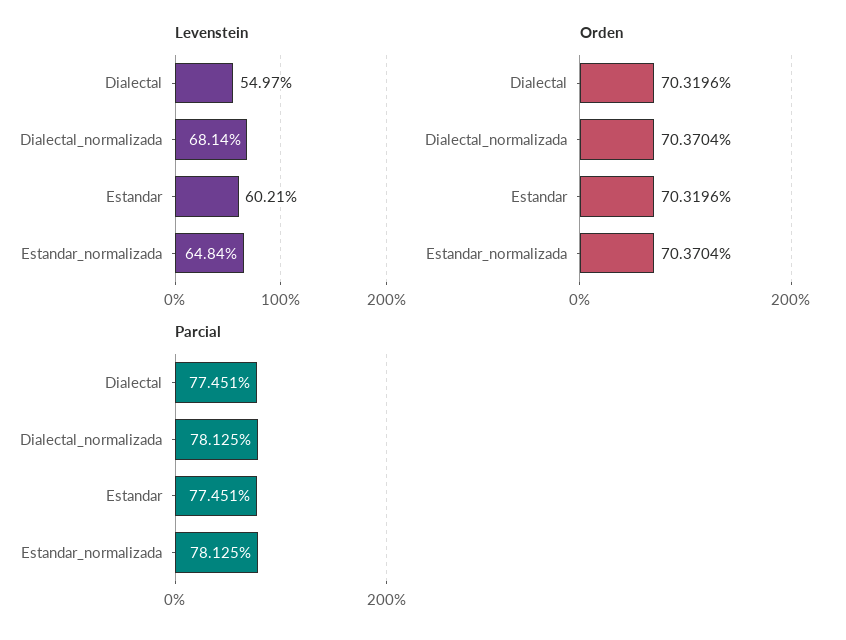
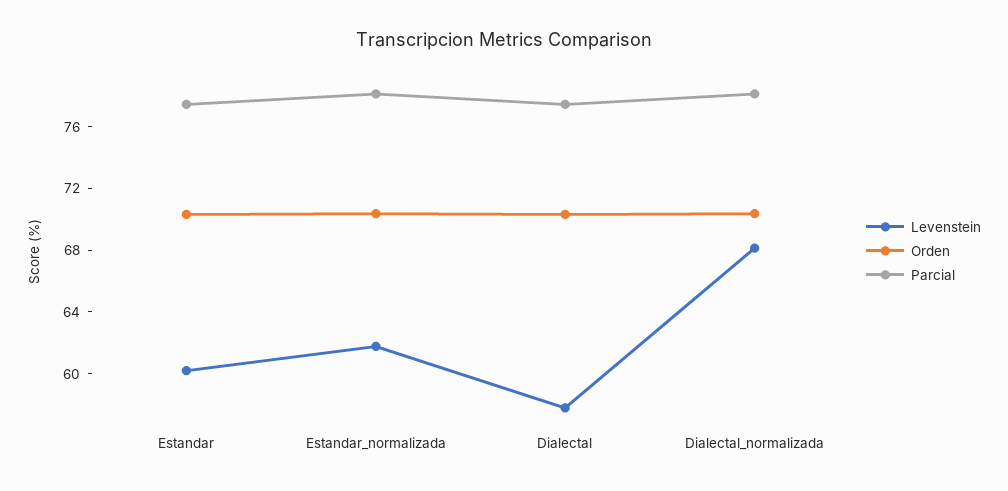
  {
    "Levenstein": {
-     "Dialectal": 54.97,
+     "Dialectal": 58,
      "Dialectal_normalizada": 68.14,
      "Estandar": 60.21,
-     "Estandar_normalizada": 64.84
+     "Estandar_normalizada": 62
    },
    "Orden": {
      "Dialectal": 70.3196,
      "Dialectal_normalizada": 70.3704,
      "Estandar": 70.3196,
      "Estandar_normalizada": 70.3704
    },
    "Parcial": {
      "Dialectal": 77.451,
      "Dialectal_normalizada": 78.125,
      "Estandar": 77.451,
      "Estandar_normalizada": 78.125
    }
  }

